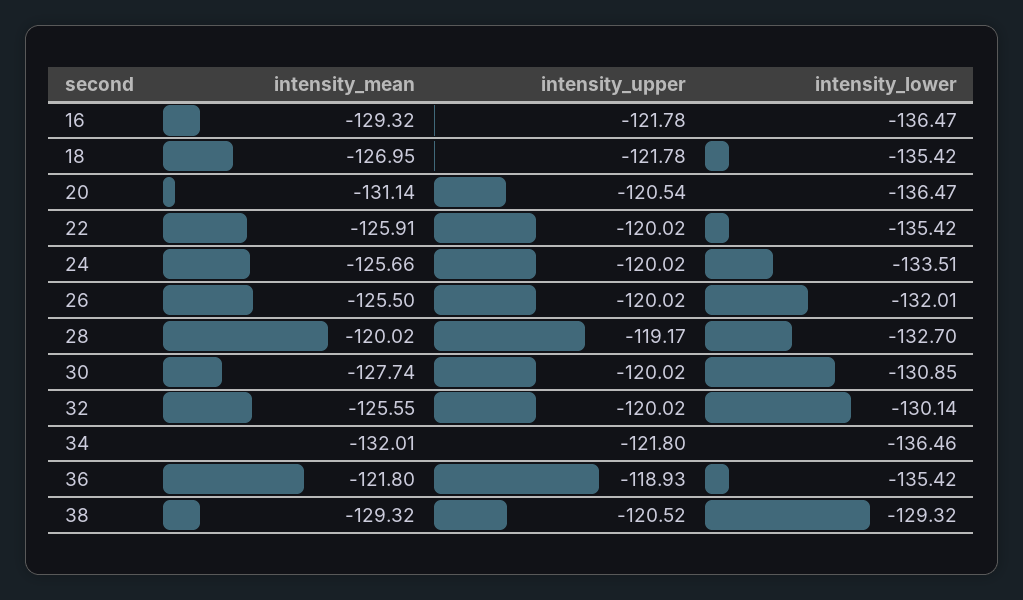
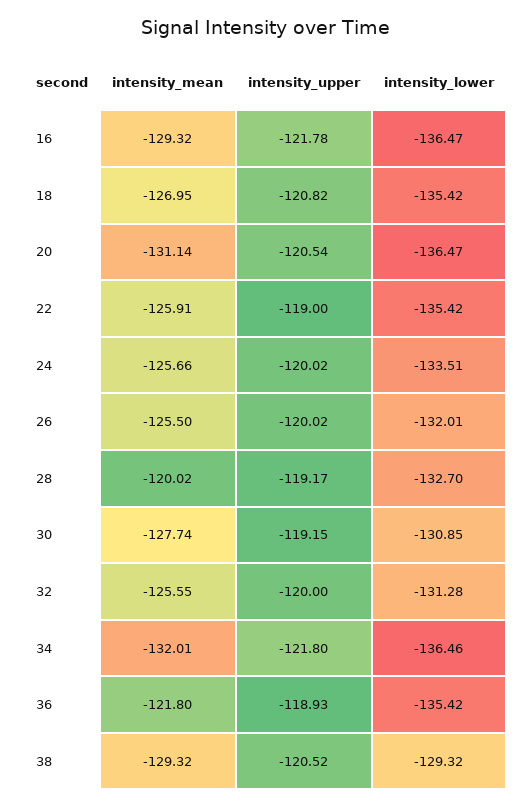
  {
    "intensity_mean": {
      "16": -129.32,
      "18": -126.95,
      "20": -131.14,
      "22": -125.91,
      "24": -125.66,
      "26": -125.5,
      "28": -120.02,
      "30": -127.74,
      "32": -125.55,
      "34": -132.01,
      "36": -121.8,
      "38": -129.32
    },
    "intensity_upper": {
      "16": -121.78,
-     "18": -121.78,
+     "18": -120.82,
      "20": -120.54,
-     "22": -120.02,
+     "22": -119,
      "24": -120.02,
      "26": -120.02,
      "28": -119.17,
-     "30": -120.02,
+     "30": -119.15,
-     "32": -120.02,
+     "32": -120,
      "34": -121.8,
      "36": -118.93,
      "38": -120.52
    },
    "intensity_lower": {
      "16": -136.47,
      "18": -135.42,
      "20": -136.47,
      "22": -135.42,
      "24": -133.51,
      "26": -132.01,
      "28": -132.7,
      "30": -130.85,
-     "32": -130.14,
+     "32": -131.28,
      "34": -136.46,
      "36": -135.42,
      "38": -129.32
    }
  }

